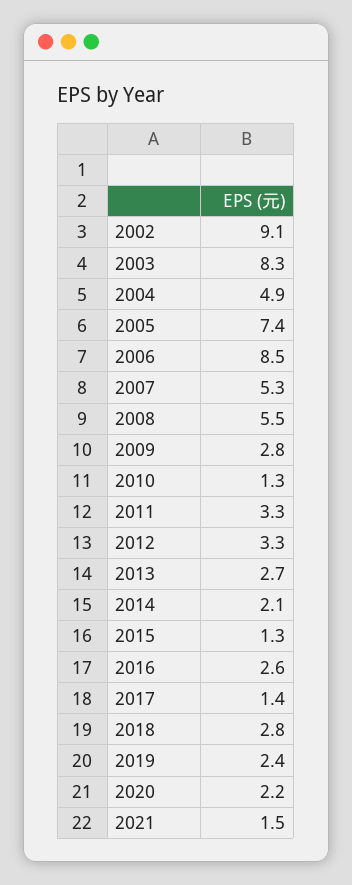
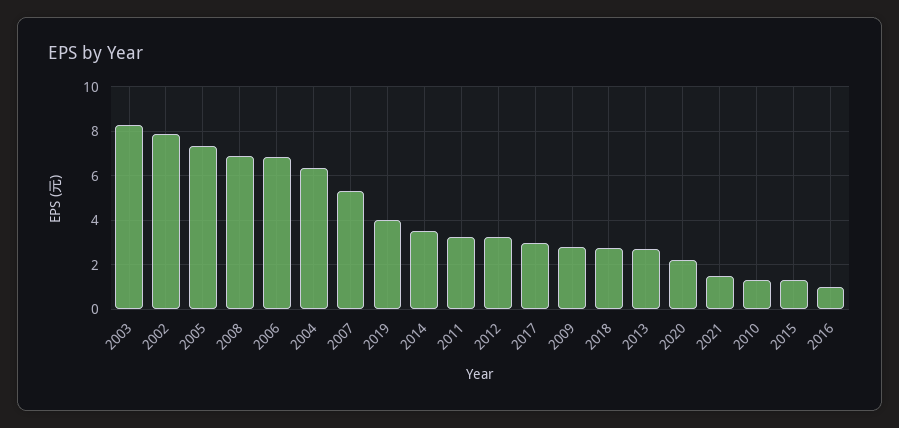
  {
-   "2002": 9.1,
+   "2002": 8,
    "2003": 8.3,
-   "2004": 4.9,
+   "2004": 6.5,
    "2005": 7.4,
-   "2006": 8.5,
+   "2006": 7,
    "2007": 5.3,
-   "2008": 5.5,
+   "2008": 7,
    "2009": 2.8,
    "2010": 1.3,
    "2011": 3.3,
    "2012": 3.3,
    "2013": 2.7,
-   "2014": 2.1,
+   "2014": 3.5,
    "2015": 1.3,
-   "2016": 2.6,
+   "2016": 1,
-   "2017": 1.4,
+   "2017": 3,
    "2018": 2.8,
-   "2019": 2.4,
+   "2019": 4,
    "2020": 2.2,
    "2021": 1.5
  }

